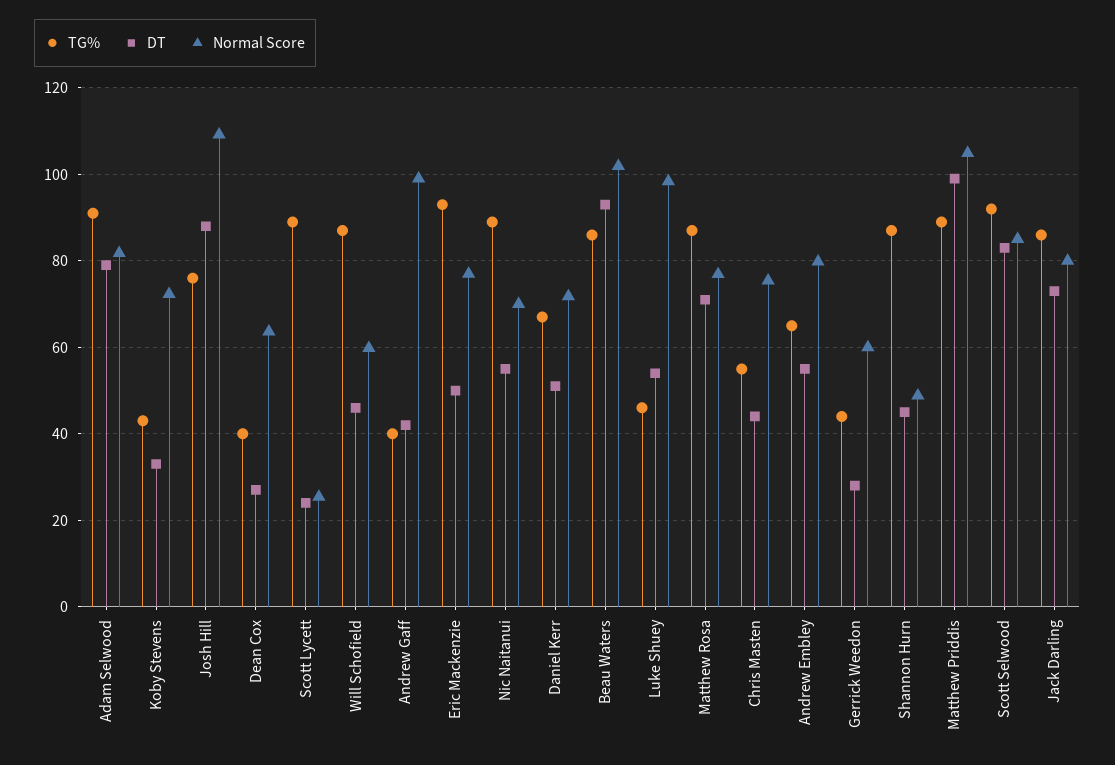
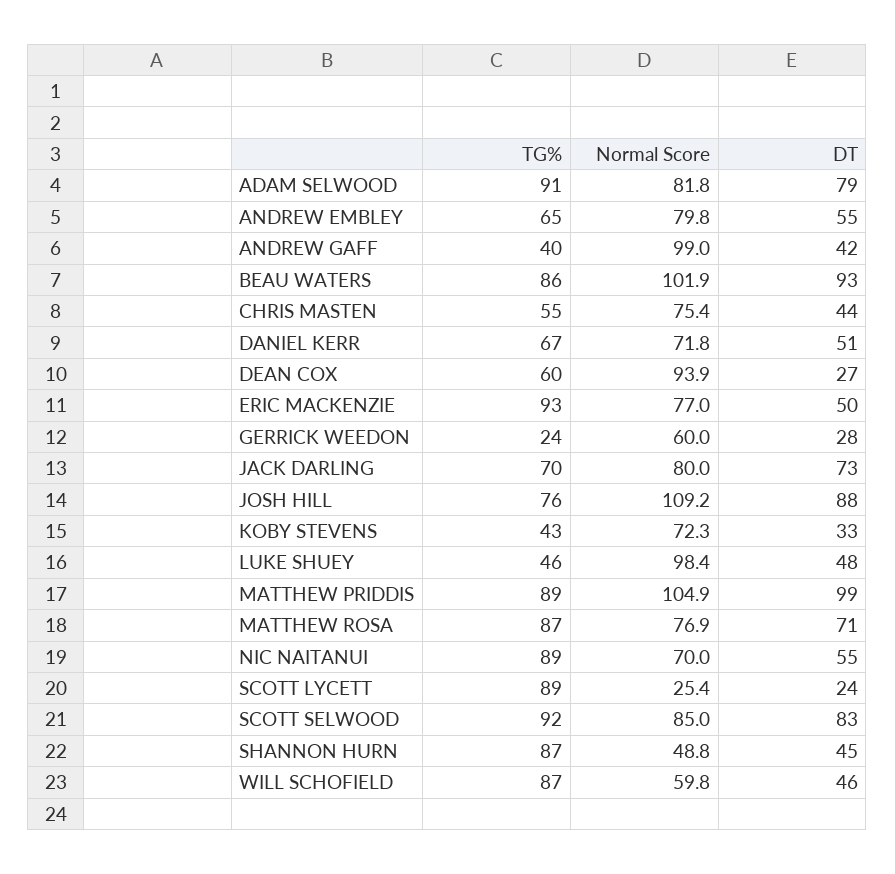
  {
    "TG%": {
      "Adam Selwood": 91,
      "Koby Stevens": 43,
      "Josh Hill": 76,
-     "Dean Cox": 40,
+     "Dean Cox": 60,
      "Scott Lycett": 89,
      "Will Schofield": 87,
      "Andrew Gaff": 40,
      "Eric Mackenzie": 93,
      "Nic Naitanui": 89,
      "Daniel Kerr": 67,
      "Beau Waters": 86,
      "Luke Shuey": 46,
      "Matthew Rosa": 87,
      "Chris Masten": 55,
      "Andrew Embley": 65,
-     "Gerrick Weedon": 44,
+     "Gerrick Weedon": 24,
      "Shannon Hurn": 87,
      "Matthew Priddis": 89,
      "Scott Selwood": 92,
-     "Jack Darling": 86
+     "Jack Darling": 70
    },
    "DT": {
      "Adam Selwood": 79,
      "Koby Stevens": 33,
      "Josh Hill": 88,
      "Dean Cox": 27,
      "Scott Lycett": 24,
      "Will Schofield": 46,
      "Andrew Gaff": 42,
      "Eric Mackenzie": 50,
      "Nic Naitanui": 55,
      "Daniel Kerr": 51,
      "Beau Waters": 93,
-     "Luke Shuey": 54,
+     "Luke Shuey": 48,
      "Matthew Rosa": 71,
      "Chris Masten": 44,
      "Andrew Embley": 55,
      "Gerrick Weedon": 28,
      "Shannon Hurn": 45,
      "Matthew Priddis": 99,
      "Scott Selwood": 83,
      "Jack Darling": 73
    },
    "Normal Score": {
      "Adam Selwood": 81.8,
      "Koby Stevens": 72.3,
      "Josh Hill": 109.2,
-     "Dean Cox": 64,
+     "Dean Cox": 93.9,
      "Scott Lycett": 25.4,
      "Will Schofield": 59.8,
      "Andrew Gaff": 99,
      "Eric Mackenzie": 77,
      "Nic Naitanui": 70,
      "Daniel Kerr": 71.8,
      "Beau Waters": 101.9,
      "Luke Shuey": 98.4,
      "Matthew Rosa": 76.9,
      "Chris Masten": 75.4,
      "Andrew Embley": 79.8,
      "Gerrick Weedon": 60,
      "Shannon Hurn": 48.8,
      "Matthew Priddis": 104.9,
      "Scott Selwood": 85,
      "Jack Darling": 80
    }
  }

